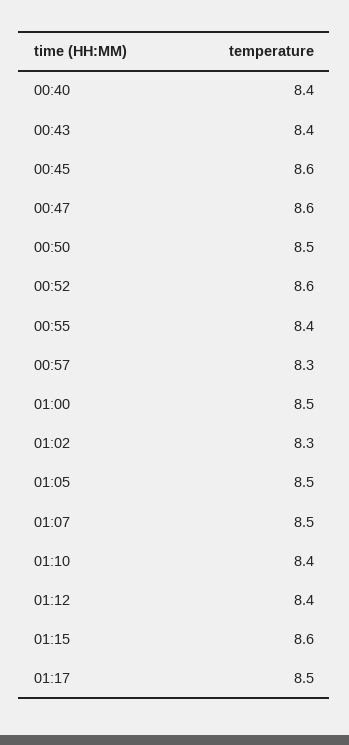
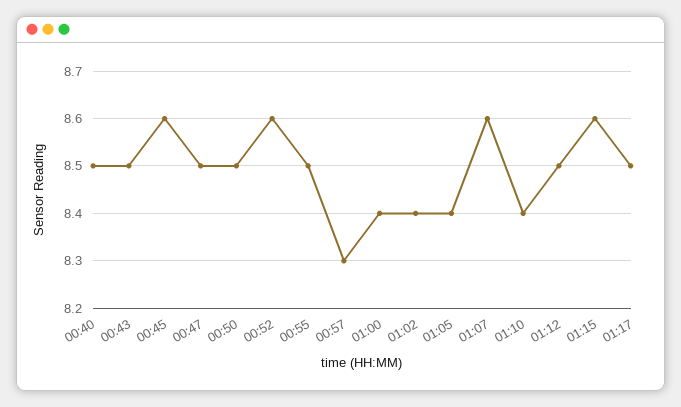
  {
-   "00:40": 8.4,
+   "00:40": 8.5,
-   "00:43": 8.4,
+   "00:43": 8.5,
    "00:45": 8.6,
-   "00:47": 8.6,
+   "00:47": 8.5,
    "00:50": 8.5,
    "00:52": 8.6,
-   "00:55": 8.4,
+   "00:55": 8.5,
    "00:57": 8.3,
-   "01:00": 8.5,
+   "01:00": 8.4,
-   "01:02": 8.3,
+   "01:02": 8.4,
-   "01:05": 8.5,
+   "01:05": 8.4,
-   "01:07": 8.5,
+   "01:07": 8.6,
    "01:10": 8.4,
-   "01:12": 8.4,
+   "01:12": 8.5,
    "01:15": 8.6,
    "01:17": 8.5
  }

